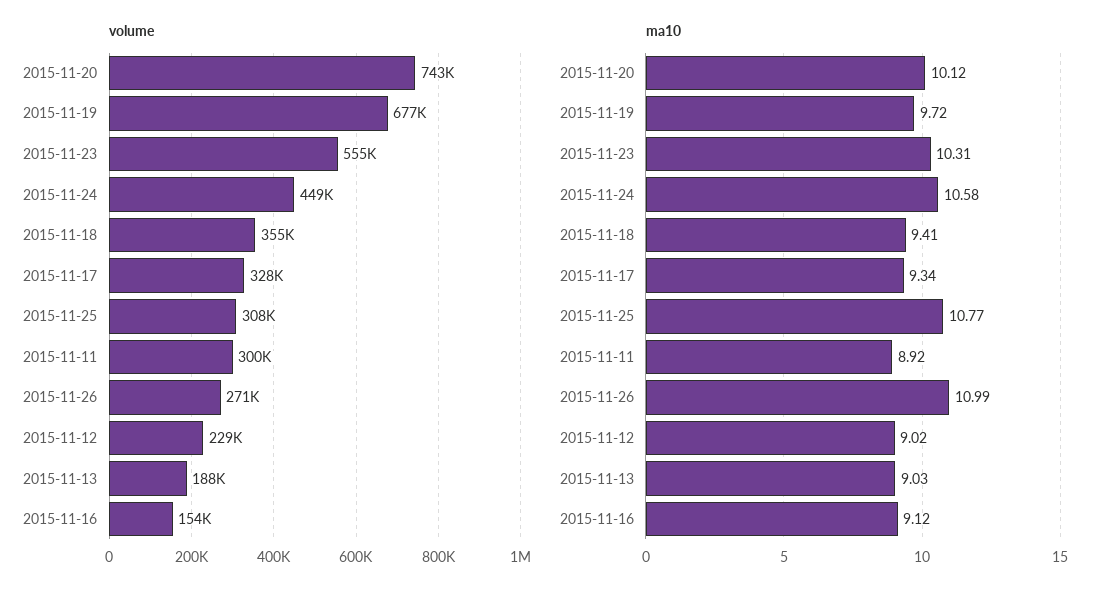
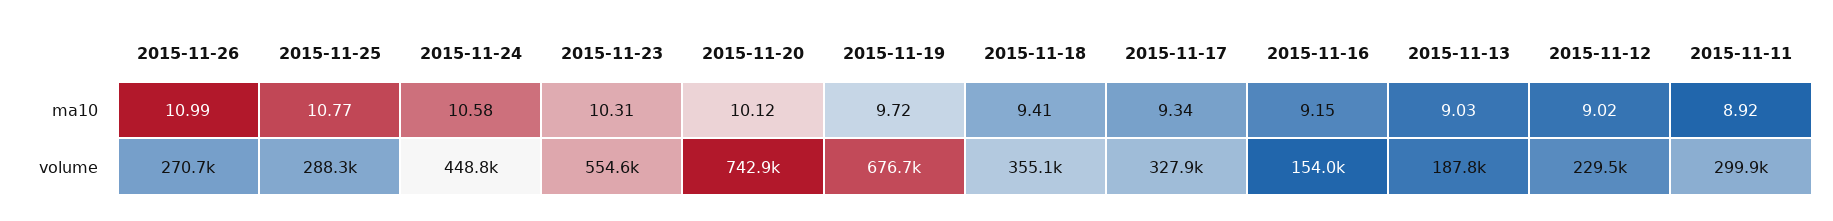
  {
    "volume": {
      "2015-11-20": 742900,
      "2015-11-19": 676700,
      "2015-11-23": 554600,
      "2015-11-24": 448800,
      "2015-11-18": 355100,
      "2015-11-17": 327900,
-     "2015-11-25": 308000,
+     "2015-11-25": 288300,
      "2015-11-11": 299900,
      "2015-11-26": 270700,
      "2015-11-12": 229500,
      "2015-11-13": 187800,
      "2015-11-16": 154000
    },
    "ma10": {
      "2015-11-20": 10.12,
      "2015-11-19": 9.72,
      "2015-11-23": 10.31,
      "2015-11-24": 10.58,
      "2015-11-18": 9.41,
      "2015-11-17": 9.34,
      "2015-11-25": 10.77,
      "2015-11-11": 8.92,
      "2015-11-26": 10.99,
      "2015-11-12": 9.02,
      "2015-11-13": 9.03,
-     "2015-11-16": 9.12
+     "2015-11-16": 9.15
    }
  }

